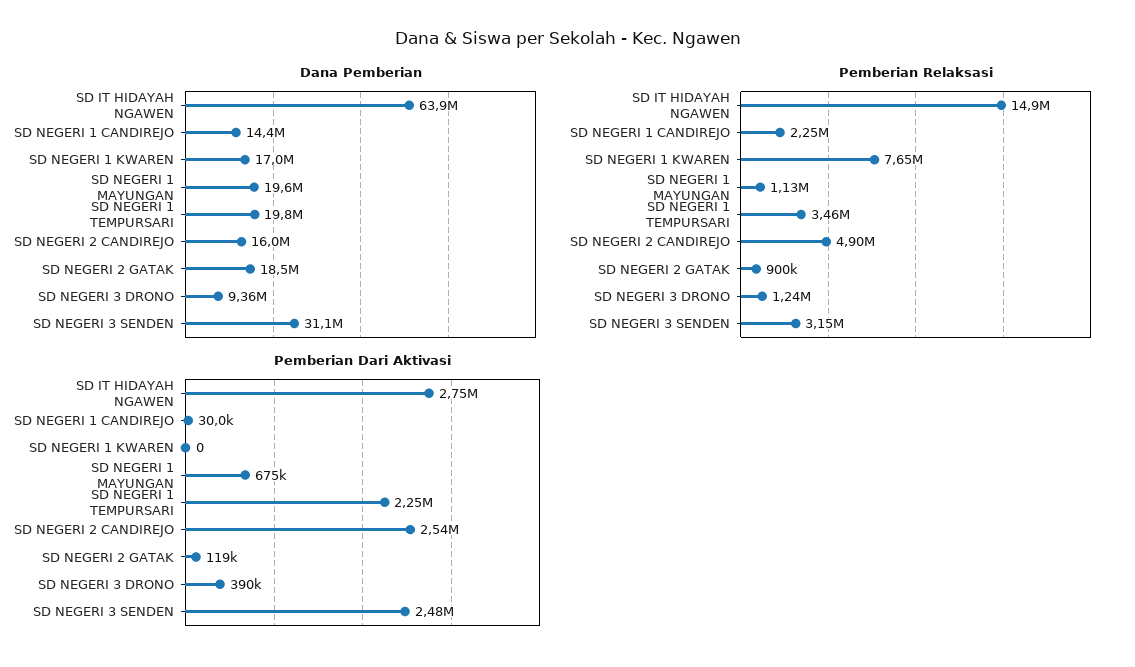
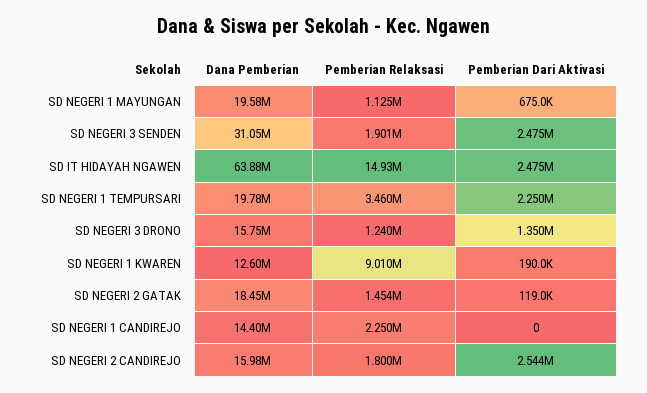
  {
    "Dana Pemberian": {
      "SD IT HIDAYAH NGAWEN": 63880000,
      "SD NEGERI 1 CANDIREJO": 14400000,
-     "SD NEGERI 1 KWAREN": 17000000,
+     "SD NEGERI 1 KWAREN": 12600000,
      "SD NEGERI 1 MAYUNGAN": 19580000,
      "SD NEGERI 1 TEMPURSARI": 19780000,
      "SD NEGERI 2 CANDIREJO": 15980000,
      "SD NEGERI 2 GATAK": 18450000,
-     "SD NEGERI 3 DRONO": 9360000,
+     "SD NEGERI 3 DRONO": 15750000,
      "SD NEGERI 3 SENDEN": 31050000
    },
    "Pemberian Relaksasi": {
      "SD IT HIDAYAH NGAWEN": 14930000,
      "SD NEGERI 1 CANDIREJO": 2250000,
-     "SD NEGERI 1 KWAREN": 7650000,
+     "SD NEGERI 1 KWAREN": 9010000,
      "SD NEGERI 1 MAYUNGAN": 1125000,
      "SD NEGERI 1 TEMPURSARI": 3460000,
-     "SD NEGERI 2 CANDIREJO": 4900000,
+     "SD NEGERI 2 CANDIREJO": 1800000,
-     "SD NEGERI 2 GATAK": 900000,
+     "SD NEGERI 2 GATAK": 1454000,
      "SD NEGERI 3 DRONO": 1240000,
-     "SD NEGERI 3 SENDEN": 3150000
+     "SD NEGERI 3 SENDEN": 1901000
    },
    "Pemberian Dari Aktivasi": {
-     "SD IT HIDAYAH NGAWEN": 2750000,
+     "SD IT HIDAYAH NGAWEN": 2475000,
-     "SD NEGERI 1 CANDIREJO": 30000,
+     "SD NEGERI 1 CANDIREJO": 0,
-     "SD NEGERI 1 KWAREN": 0,
+     "SD NEGERI 1 KWAREN": 190000,
      "SD NEGERI 1 MAYUNGAN": 675000,
      "SD NEGERI 1 TEMPURSARI": 2250000,
      "SD NEGERI 2 CANDIREJO": 2544000,
      "SD NEGERI 2 GATAK": 119000,
-     "SD NEGERI 3 DRONO": 390000,
+     "SD NEGERI 3 DRONO": 1350000,
      "SD NEGERI 3 SENDEN": 2475000
    }
  }

